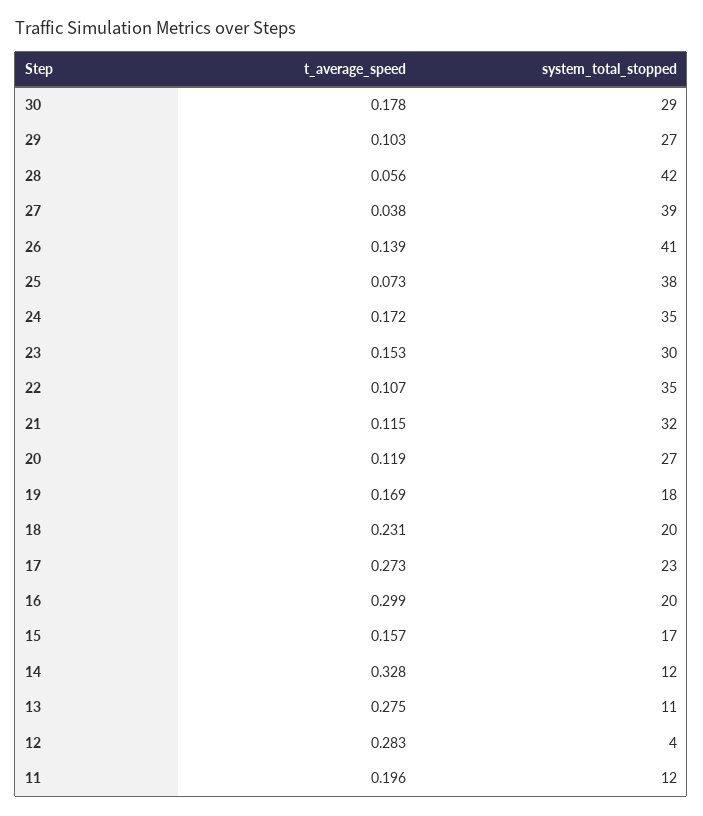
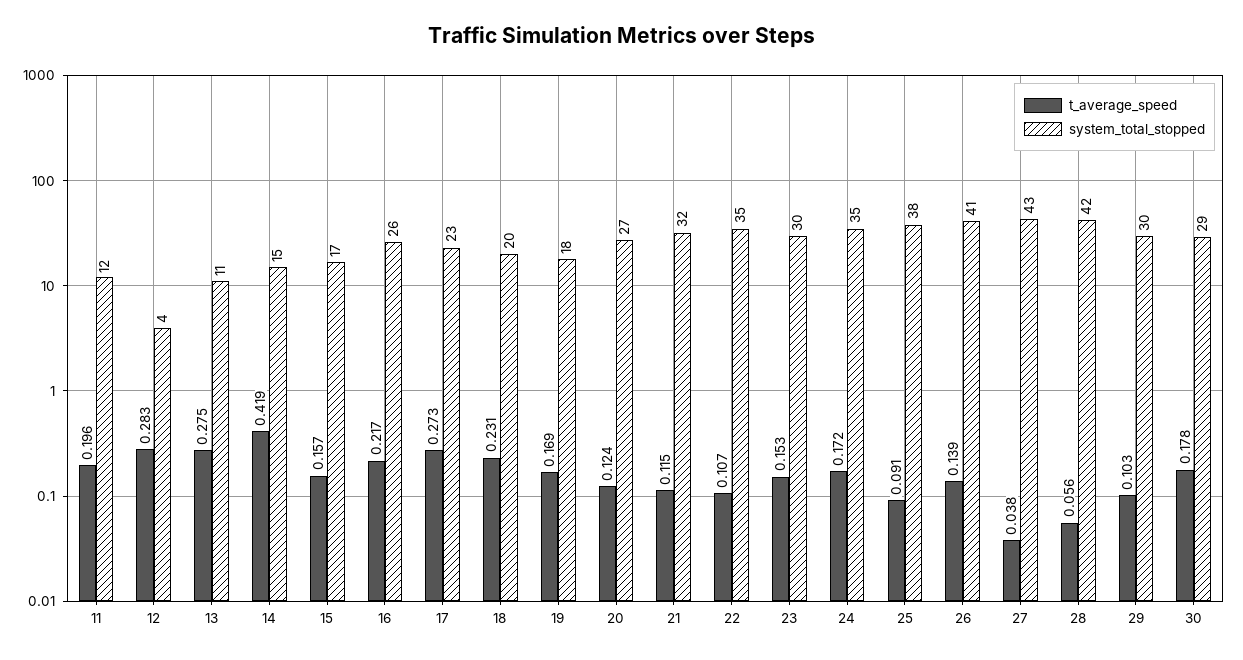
  {
    "t_average_speed": {
      "30": 0.178,
      "29": 0.103,
      "28": 0.056,
      "27": 0.038,
      "26": 0.139,
-     "25": 0.073,
+     "25": 0.091,
      "24": 0.172,
      "23": 0.153,
      "22": 0.107,
      "21": 0.115,
-     "20": 0.119,
+     "20": 0.124,
      "19": 0.169,
      "18": 0.231,
      "17": 0.273,
-     "16": 0.299,
+     "16": 0.217,
      "15": 0.157,
-     "14": 0.328,
+     "14": 0.419,
      "13": 0.275,
      "12": 0.283,
      "11": 0.196
    },
    "system_total_stopped": {
      "30": 29,
-     "29": 27,
+     "29": 30,
      "28": 42,
-     "27": 39,
+     "27": 43,
      "26": 41,
      "25": 38,
      "24": 35,
      "23": 30,
      "22": 35,
      "21": 32,
      "20": 27,
      "19": 18,
      "18": 20,
      "17": 23,
-     "16": 20,
+     "16": 26,
      "15": 17,
-     "14": 12,
+     "14": 15,
      "13": 11,
      "12": 4,
      "11": 12
    }
  }

